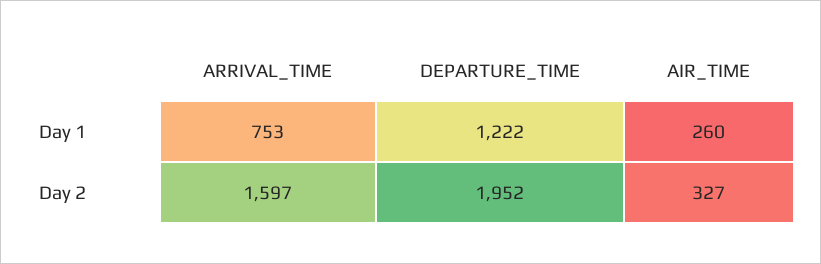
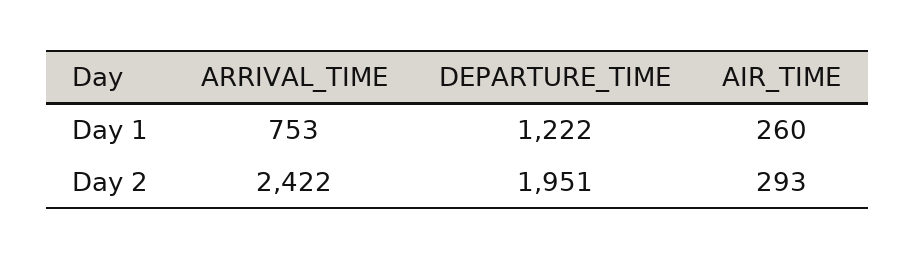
  {
    "ARRIVAL_TIME": {
      "Day 1": 753,
-     "Day 2": 1597
+     "Day 2": 2422
    },
    "DEPARTURE_TIME": {
      "Day 1": 1222,
-     "Day 2": 1952
+     "Day 2": 1951
    },
    "AIR_TIME": {
      "Day 1": 260,
-     "Day 2": 327
+     "Day 2": 293
    }
  }

